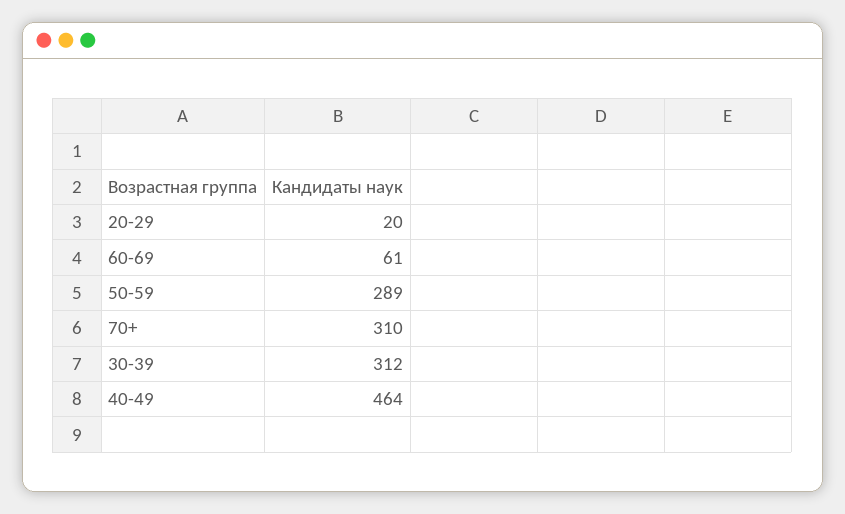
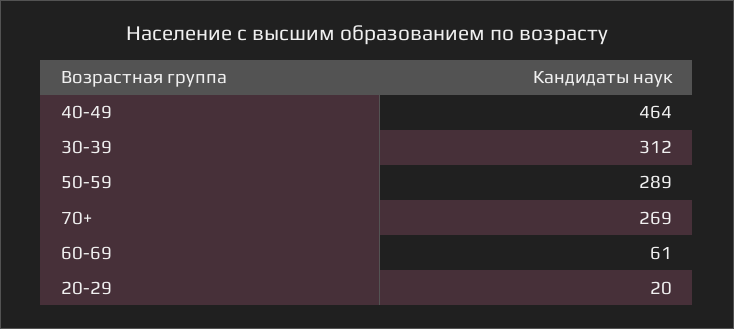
  {
    "20-29": 20,
    "60-69": 61,
    "50-59": 289,
-   "70+": 310,
+   "70+": 269,
    "30-39": 312,
    "40-49": 464
  }

